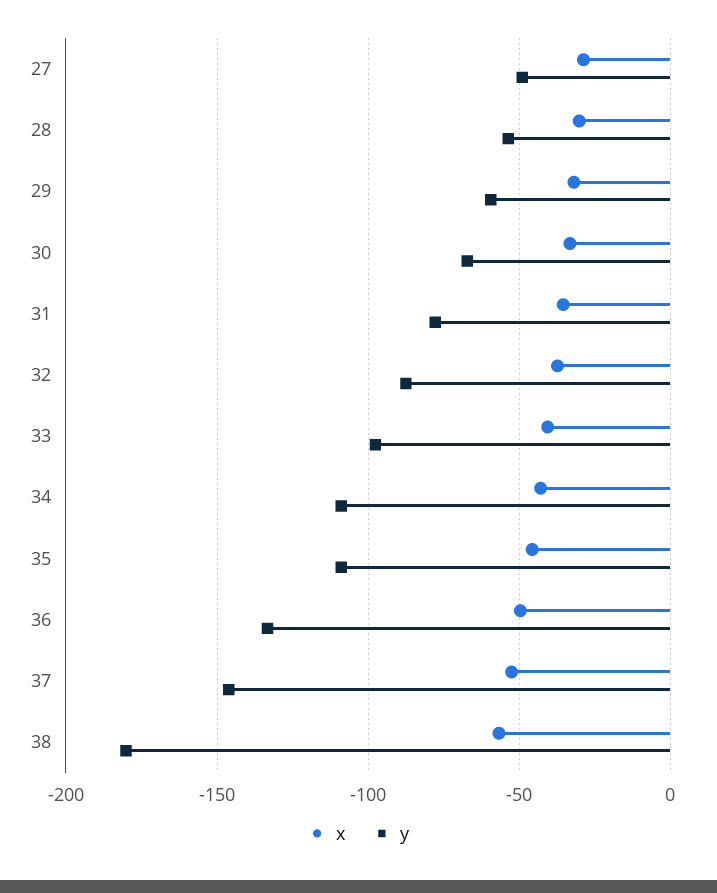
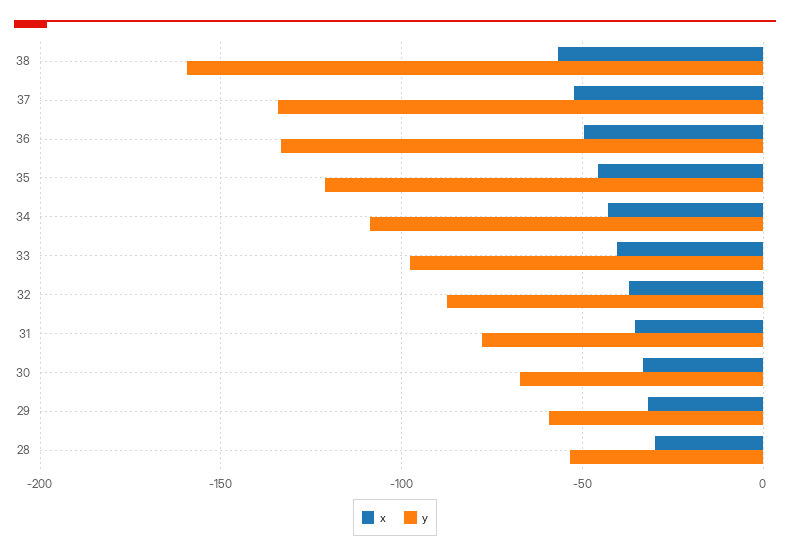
  {
    "x": {
-     "27": -30,
      "28": -30,
      "29": -30,
      "30": -35,
      "31": -35,
      "32": -35,
      "33": -40,
      "34": -45,
      "35": -45,
      "36": -50,
      "37": -55,
      "38": -55
    },
    "y": {
-     "27": -50,
      "28": -55,
      "29": -60,
      "30": -65,
      "31": -80,
      "32": -90,
      "33": -100,
      "34": -110,
-     "35": -110,
+     "35": -120,
      "36": -135,
-     "37": -145,
+     "37": -135,
-     "38": -180
+     "38": -160
    }
  }

